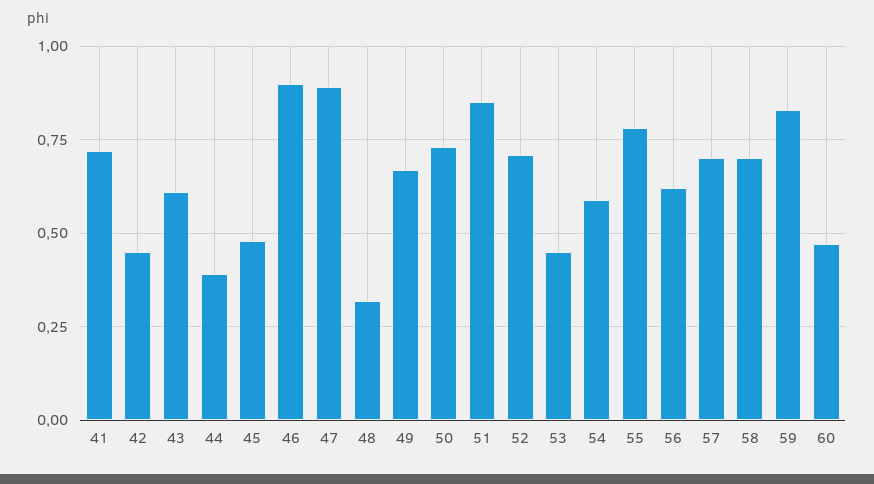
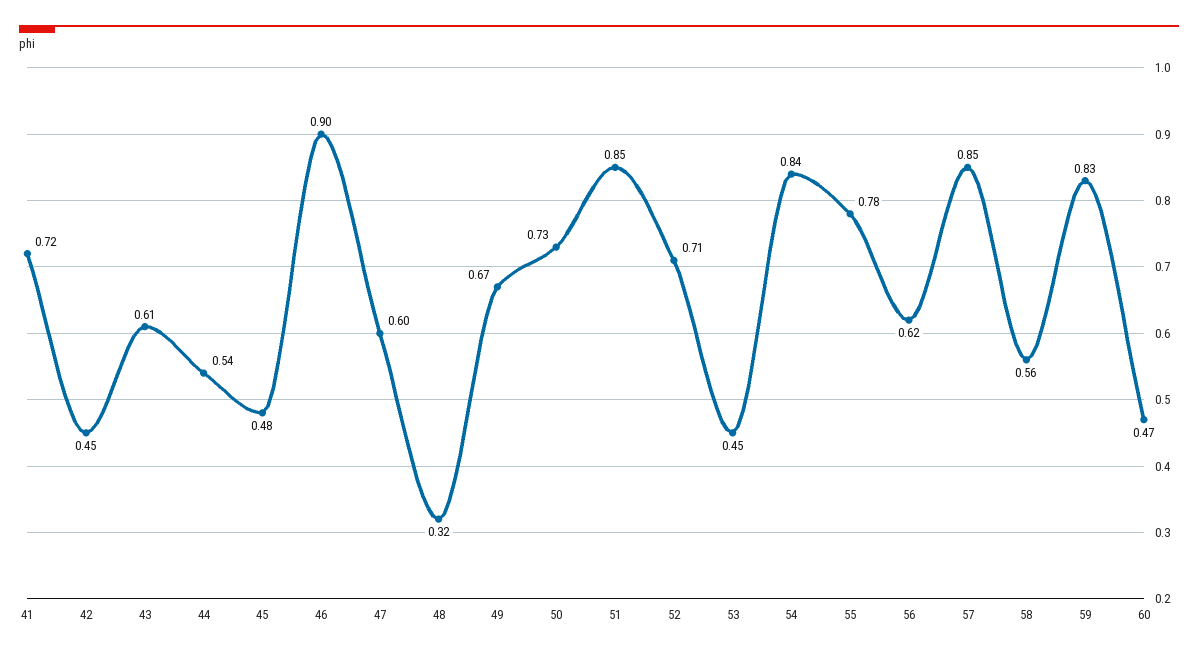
  {
    "41": 0.72,
    "42": 0.45,
    "43": 0.61,
-   "44": 0.4,
+   "44": 0.54,
    "45": 0.48,
    "46": 0.9,
-   "47": 0.9,
+   "47": 0.6,
    "48": 0.32,
    "49": 0.67,
    "50": 0.73,
    "51": 0.85,
    "52": 0.71,
    "53": 0.45,
-   "54": 0.6,
+   "54": 0.84,
    "55": 0.78,
    "56": 0.62,
-   "57": 0.7,
+   "57": 0.85,
-   "58": 0.7,
+   "58": 0.56,
    "59": 0.83,
    "60": 0.47
  }

